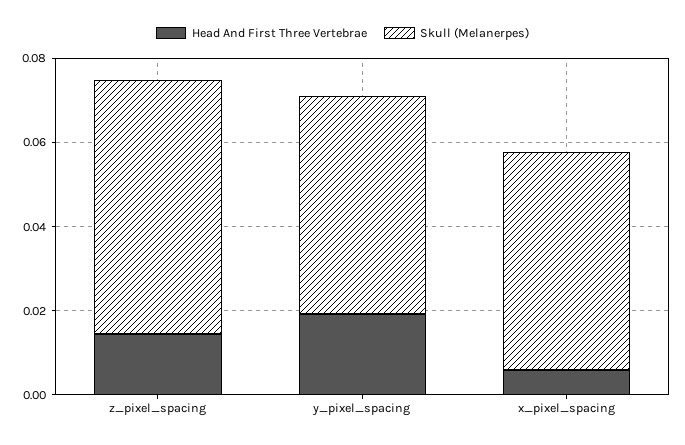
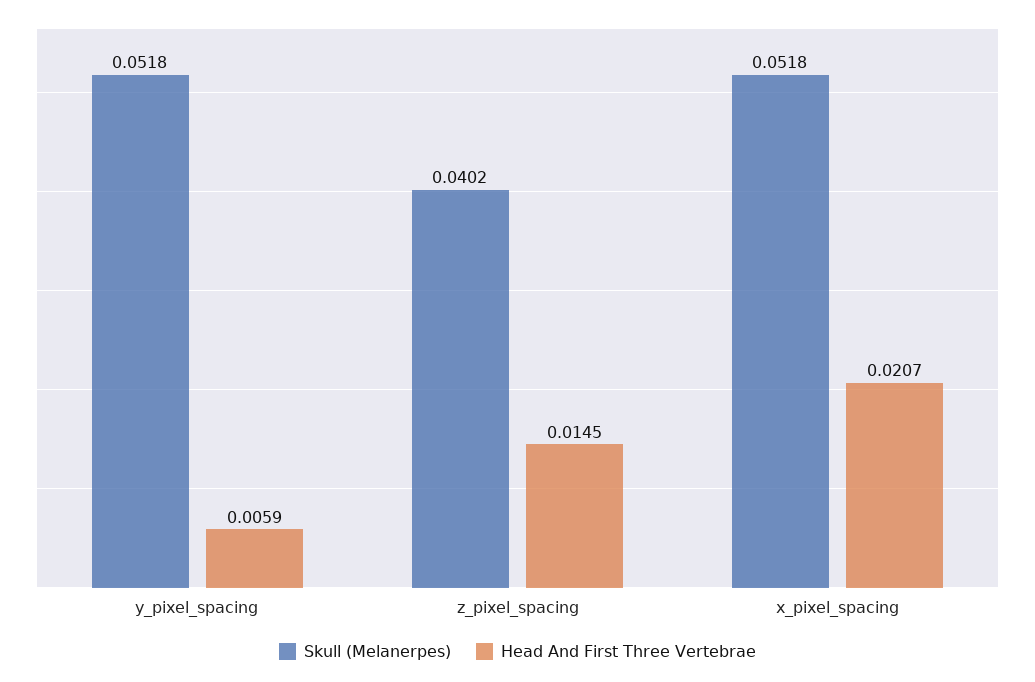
  {
    "Head And First Three Vertebrae": {
      "z_pixel_spacing": 0.0145,
-     "y_pixel_spacing": 0.02,
+     "y_pixel_spacing": 0.0059,
-     "x_pixel_spacing": 0.005
+     "x_pixel_spacing": 0.0207
    },
    "Skull (Melanerpes)": {
-     "z_pixel_spacing": 0.06,
+     "z_pixel_spacing": 0.0402,
      "y_pixel_spacing": 0.0518,
      "x_pixel_spacing": 0.0518
    }
  }

